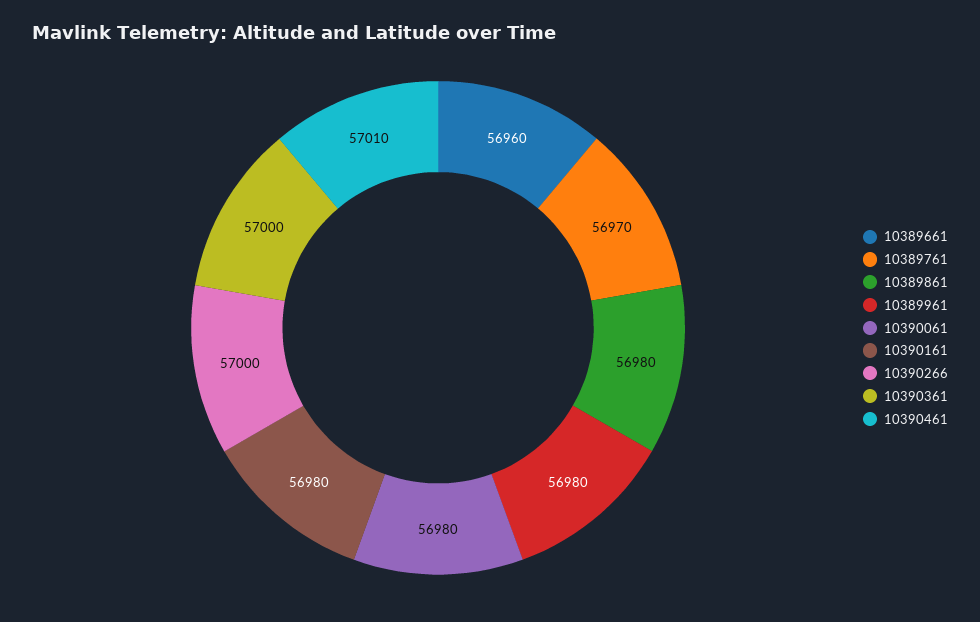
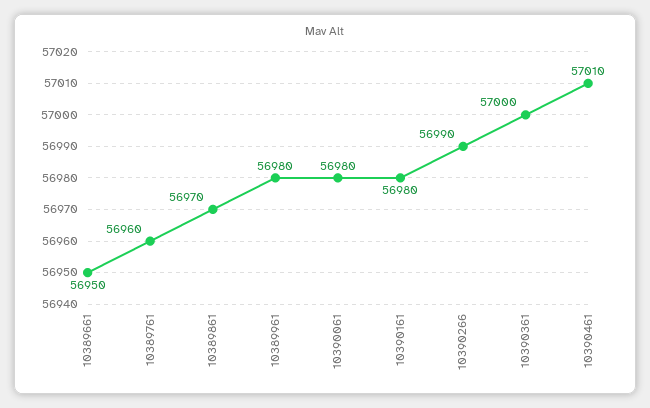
  {
-   "10389661": 56960,
+   "10389661": 56950,
-   "10389761": 56970,
+   "10389761": 56960,
-   "10389861": 56980,
+   "10389861": 56970,
    "10389961": 56980,
    "10390061": 56980,
    "10390161": 56980,
-   "10390266": 57000,
+   "10390266": 56990,
    "10390361": 57000,
    "10390461": 57010
  }

